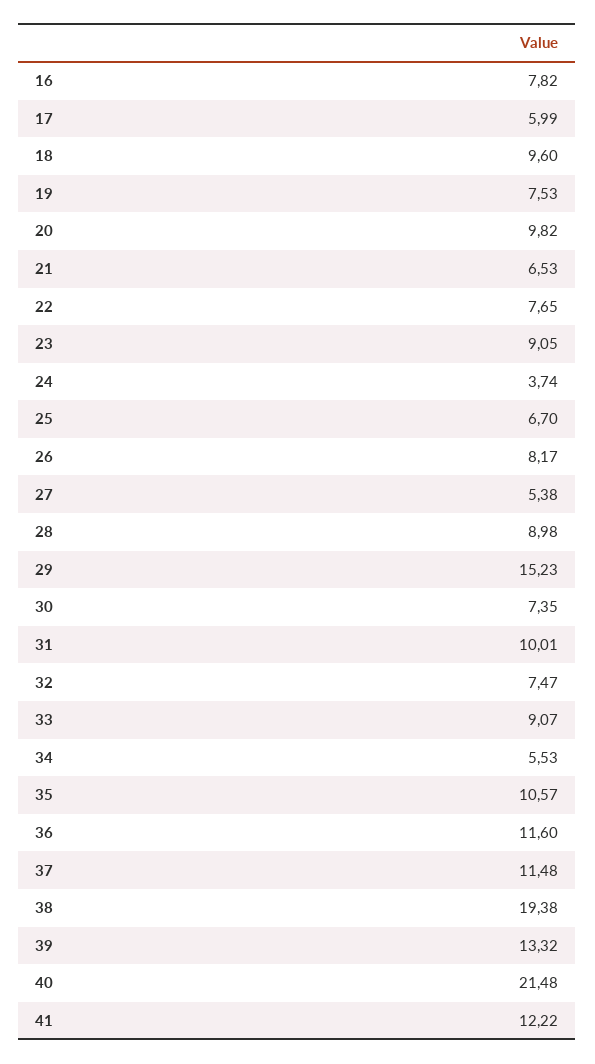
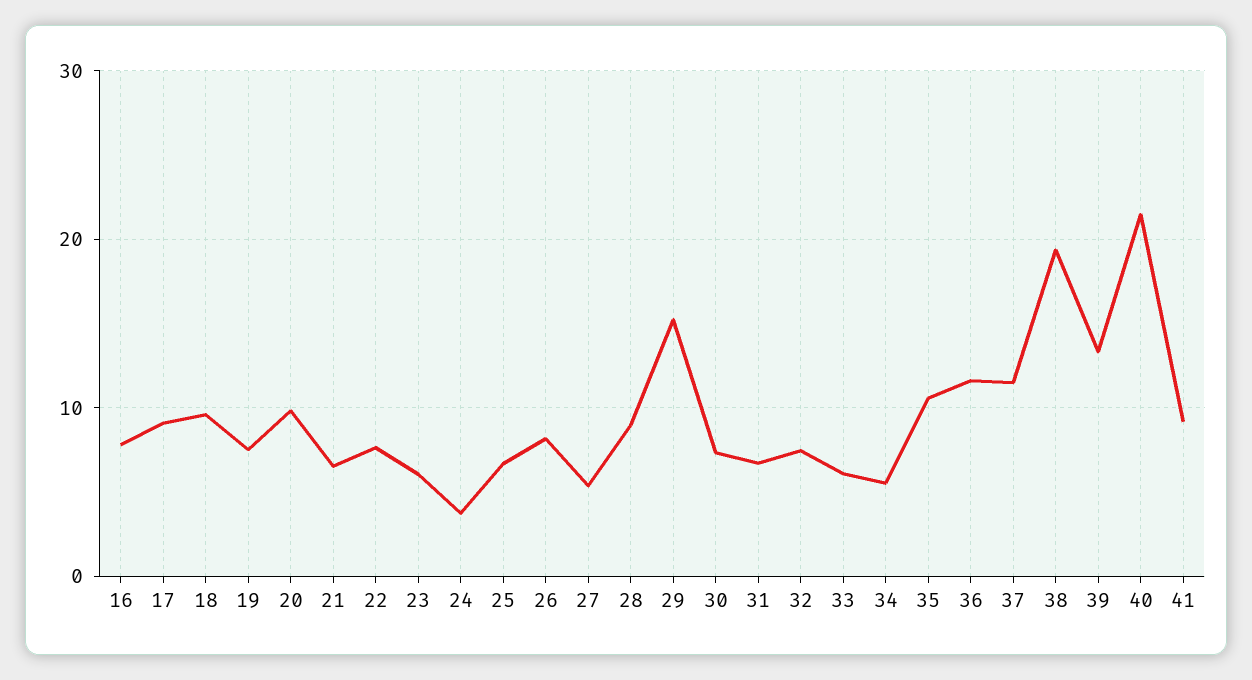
  {
    "16": 7.82,
-   "17": 5.99,
+   "17": 9,
    "18": 9.6,
    "19": 7.53,
    "20": 9.82,
    "21": 6.53,
    "22": 7.65,
-   "23": 9.05,
+   "23": 6,
    "24": 3.74,
    "25": 6.7,
    "26": 8.17,
    "27": 5.38,
    "28": 8.98,
    "29": 15.23,
    "30": 7.35,
-   "31": 10.01,
+   "31": 7,
    "32": 7.47,
-   "33": 9.07,
+   "33": 6,
    "34": 5.53,
    "35": 10.57,
    "36": 11.6,
    "37": 11.48,
    "38": 19.38,
    "39": 13.32,
    "40": 21.48,
-   "41": 12.22
+   "41": 9
  }

